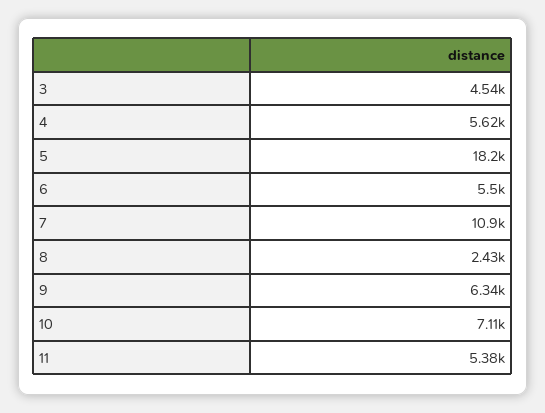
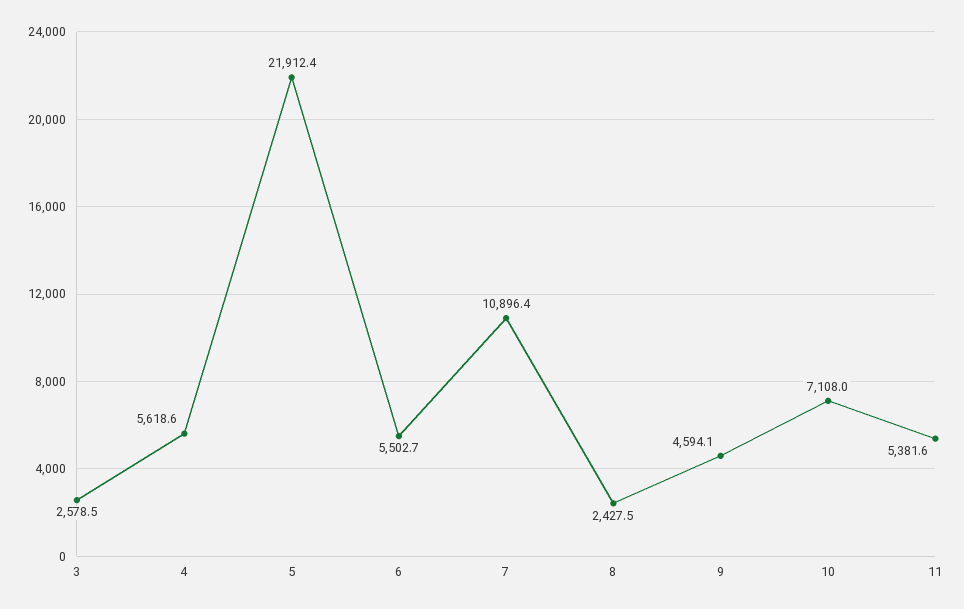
  {
-   "3": 4540,
+   "3": 2578.5,
    "4": 5618.6,
-   "5": 18200,
+   "5": 21912.4,
    "6": 5502.7,
    "7": 10896.4,
    "8": 2427.5,
-   "9": 6340,
+   "9": 4594.1,
    "10": 7108,
    "11": 5381.6
  }

